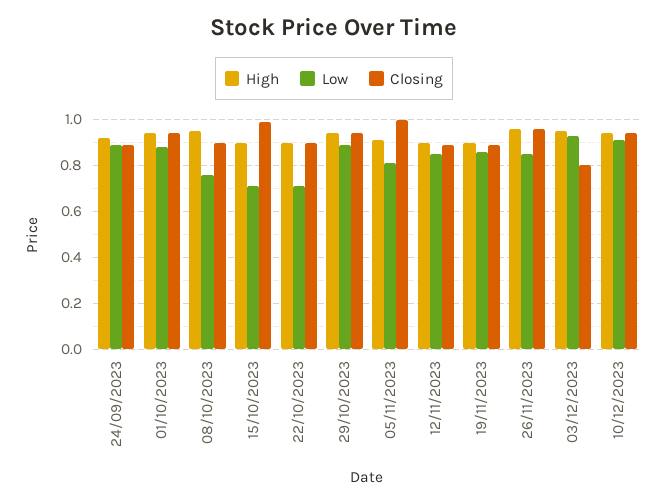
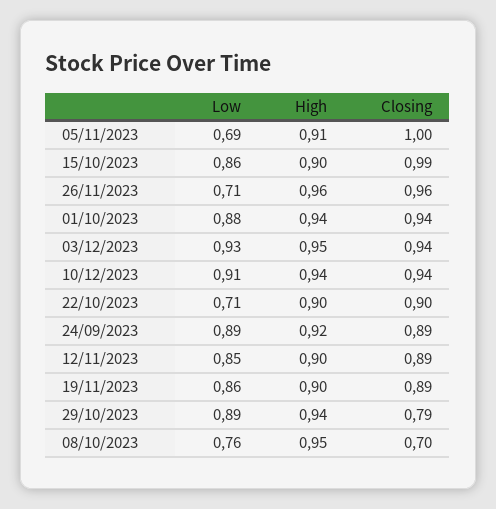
  {
    "High": {
      "24/09/2023": 0.92,
      "01/10/2023": 0.94,
      "08/10/2023": 0.95,
      "15/10/2023": 0.9,
      "22/10/2023": 0.9,
      "29/10/2023": 0.94,
      "05/11/2023": 0.91,
      "12/11/2023": 0.9,
      "19/11/2023": 0.9,
      "26/11/2023": 0.96,
      "03/12/2023": 0.95,
      "10/12/2023": 0.94
    },
    "Low": {
      "24/09/2023": 0.89,
      "01/10/2023": 0.88,
      "08/10/2023": 0.76,
-     "15/10/2023": 0.7,
+     "15/10/2023": 0.86,
      "22/10/2023": 0.71,
      "29/10/2023": 0.89,
-     "05/11/2023": 0.8,
+     "05/11/2023": 0.69,
      "12/11/2023": 0.85,
      "19/11/2023": 0.86,
-     "26/11/2023": 0.85,
+     "26/11/2023": 0.71,
      "03/12/2023": 0.93,
      "10/12/2023": 0.91
    },
    "Closing": {
      "24/09/2023": 0.89,
      "01/10/2023": 0.94,
-     "08/10/2023": 0.9,
+     "08/10/2023": 0.7,
      "15/10/2023": 0.99,
      "22/10/2023": 0.9,
-     "29/10/2023": 0.95,
+     "29/10/2023": 0.79,
      "05/11/2023": 1,
      "12/11/2023": 0.89,
      "19/11/2023": 0.89,
      "26/11/2023": 0.96,
-     "03/12/2023": 0.8,
+     "03/12/2023": 0.94,
      "10/12/2023": 0.94
    }
  }

